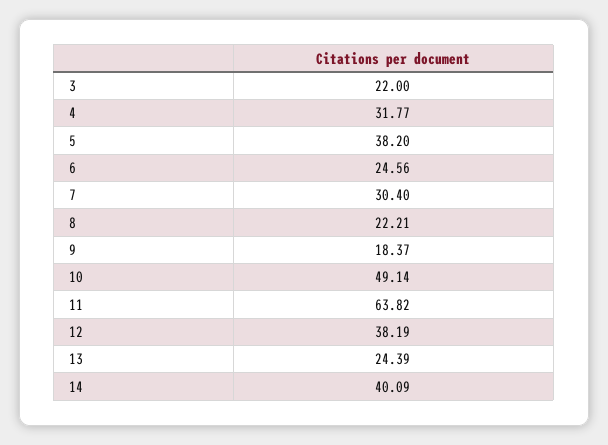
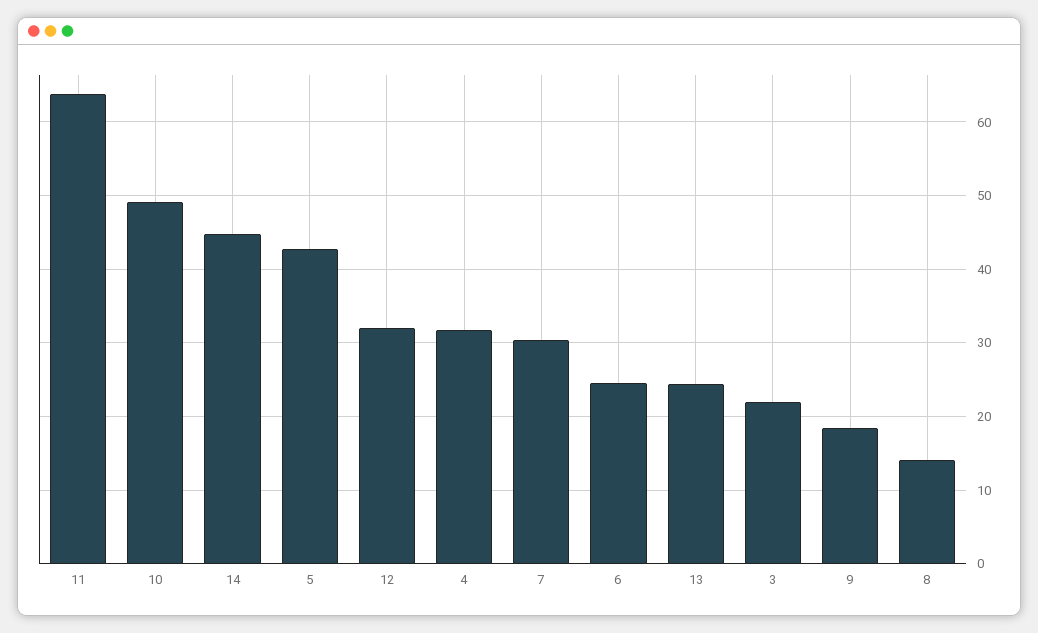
  {
    "3": 22,
    "4": 31.77,
-   "5": 38.2,
+   "5": 43,
    "6": 24.56,
    "7": 30.4,
-   "8": 22.21,
+   "8": 14,
    "9": 18.37,
    "10": 49.14,
    "11": 63.82,
-   "12": 38.19,
+   "12": 32,
    "13": 24.39,
-   "14": 40.09
+   "14": 45
  }

